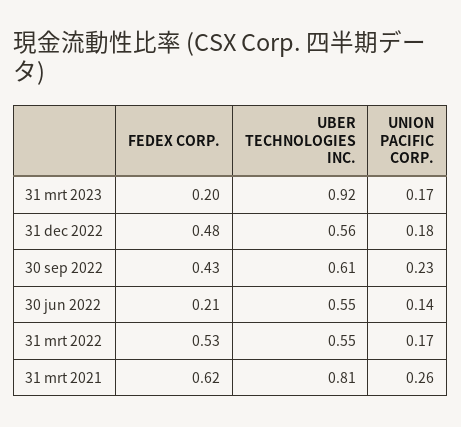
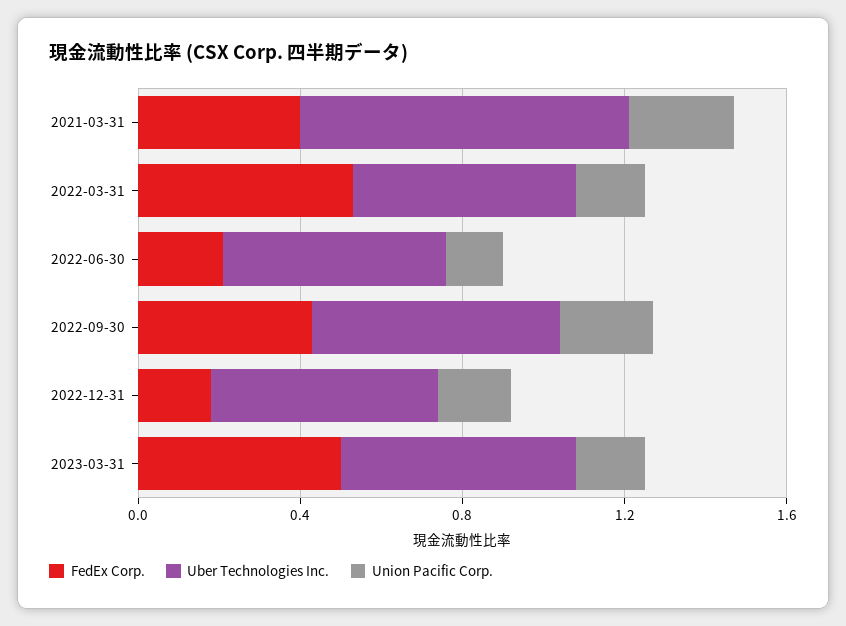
  {
    "FEDEX CORP.": {
-     "31 mrt 2023": 0.2,
+     "31 mrt 2023": 0.5,
-     "31 dec 2022": 0.48,
+     "31 dec 2022": 0.2,
      "30 sep 2022": 0.43,
      "30 jun 2022": 0.21,
      "31 mrt 2022": 0.53,
-     "31 mrt 2021": 0.62
+     "31 mrt 2021": 0.4
    },
    "UBER TECHNOLOGIES INC.": {
-     "31 mrt 2023": 0.92,
+     "31 mrt 2023": 0.6,
      "31 dec 2022": 0.56,
      "30 sep 2022": 0.61,
      "30 jun 2022": 0.55,
      "31 mrt 2022": 0.55,
      "31 mrt 2021": 0.81
    },
    "UNION PACIFIC CORP.": {
      "31 mrt 2023": 0.17,
      "31 dec 2022": 0.18,
      "30 sep 2022": 0.23,
      "30 jun 2022": 0.14,
      "31 mrt 2022": 0.17,
      "31 mrt 2021": 0.26
    }
  }

